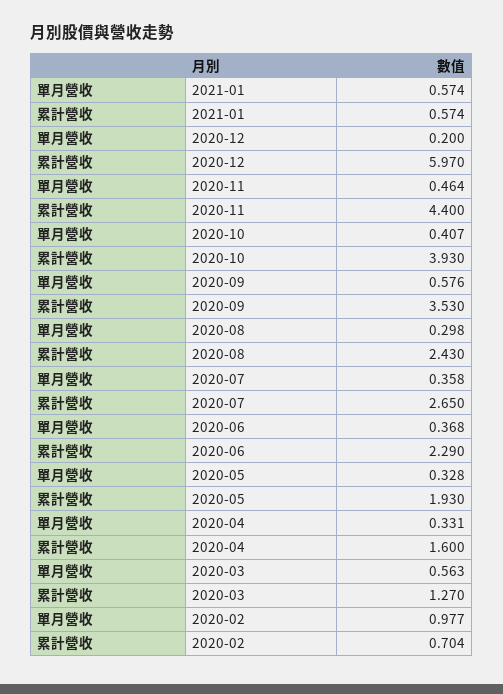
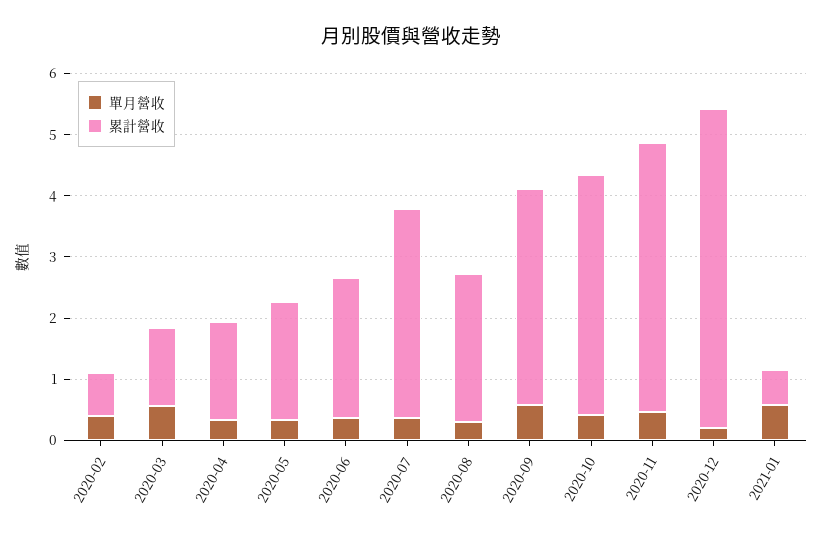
  {
    "單月營收": {
      "2021-01": 0.574,
      "2020-12": 0.2,
      "2020-11": 0.464,
      "2020-10": 0.407,
      "2020-09": 0.576,
      "2020-08": 0.298,
      "2020-07": 0.358,
      "2020-06": 0.368,
      "2020-05": 0.328,
      "2020-04": 0.331,
      "2020-03": 0.563,
-     "2020-02": 0.977
+     "2020-02": 0.4
    },
    "累計營收": {
      "2021-01": 0.574,
-     "2020-12": 5.97,
+     "2020-12": 5.2,
      "2020-11": 4.4,
      "2020-10": 3.93,
      "2020-09": 3.53,
      "2020-08": 2.43,
-     "2020-07": 2.65,
+     "2020-07": 3.4,
      "2020-06": 2.29,
      "2020-05": 1.93,
      "2020-04": 1.6,
      "2020-03": 1.27,
      "2020-02": 0.704
    }
  }

